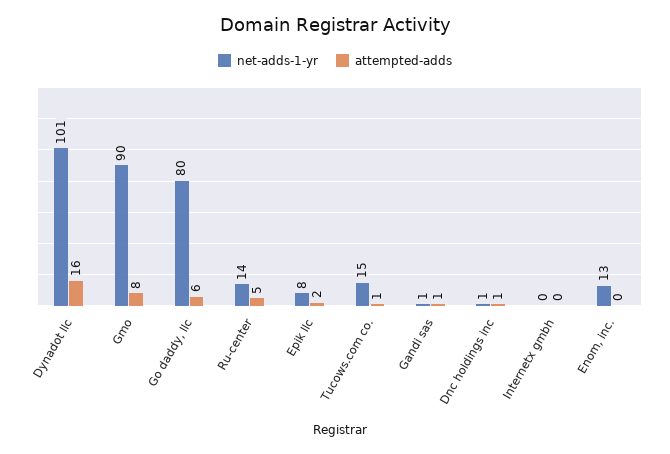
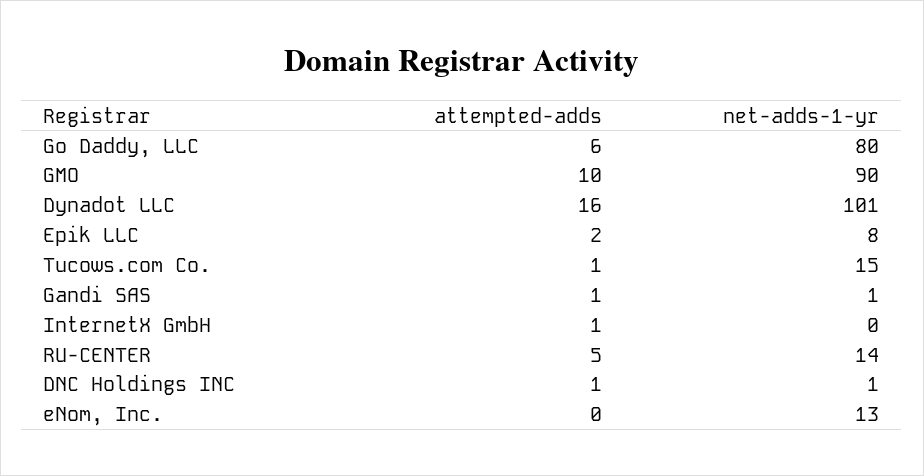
  {
    "net-adds-1-yr": {
      "Dynadot llc": 101,
      "Gmo": 90,
      "Go daddy, llc": 80,
      "Ru-center": 14,
      "Epik llc": 8,
      "Tucows.com co.": 15,
      "Gandi sas": 1,
      "Dnc holdings inc": 1,
      "Internetx gmbh": 0,
      "Enom, inc.": 13
    },
    "attempted-adds": {
      "Dynadot llc": 16,
-     "Gmo": 8,
+     "Gmo": 10,
      "Go daddy, llc": 6,
      "Ru-center": 5,
      "Epik llc": 2,
      "Tucows.com co.": 1,
      "Gandi sas": 1,
      "Dnc holdings inc": 1,
-     "Internetx gmbh": 0,
+     "Internetx gmbh": 1,
      "Enom, inc.": 0
    }
  }

